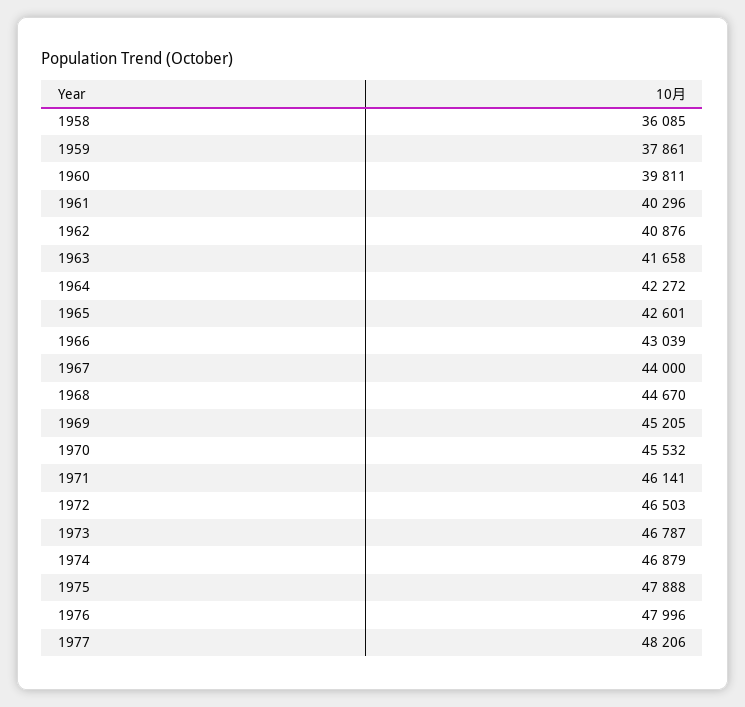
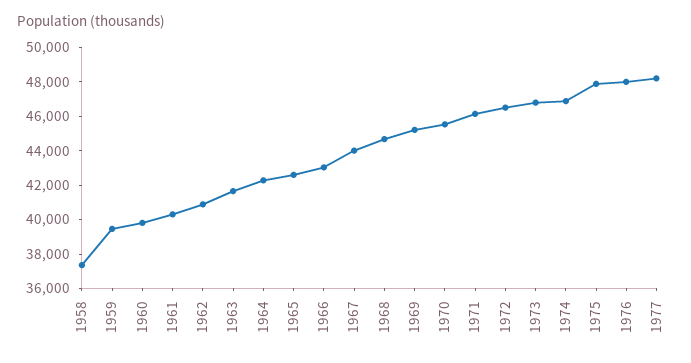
  {
-   "1958": 36085,
+   "1958": 37500,
-   "1959": 37861,
+   "1959": 39500,
    "1960": 39811,
    "1961": 40296,
    "1962": 40876,
    "1963": 41658,
    "1964": 42272,
    "1965": 42601,
    "1966": 43039,
    "1967": 44000,
    "1968": 44670,
    "1969": 45205,
    "1970": 45532,
    "1971": 46141,
    "1972": 46503,
    "1973": 46787,
    "1974": 46879,
    "1975": 47888,
    "1976": 47996,
    "1977": 48206
  }

